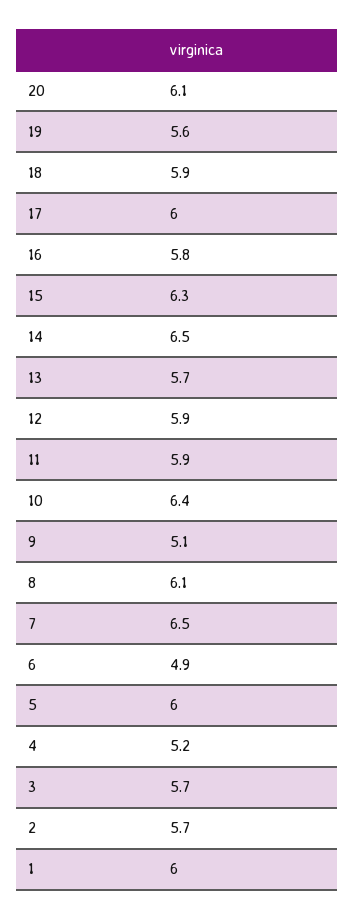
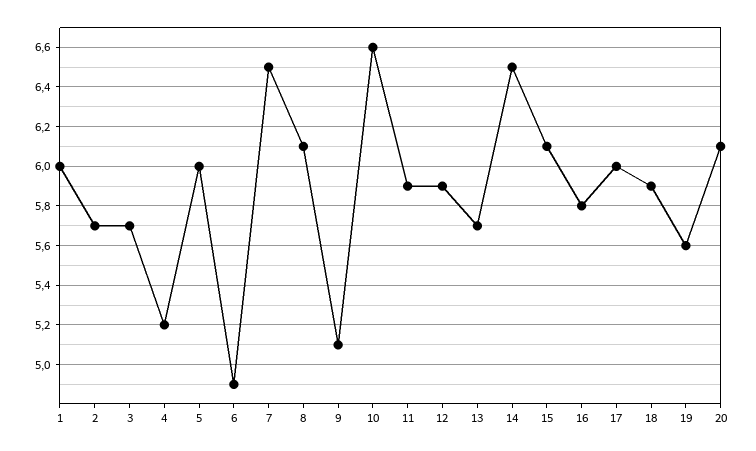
  {
    "20": 6.1,
    "19": 5.6,
    "18": 5.9,
    "17": 6,
    "16": 5.8,
-   "15": 6.3,
+   "15": 6.1,
    "14": 6.5,
    "13": 5.7,
    "12": 5.9,
    "11": 5.9,
-   "10": 6.4,
+   "10": 6.6,
    "9": 5.1,
    "8": 6.1,
    "7": 6.5,
    "6": 4.9,
    "5": 6,
    "4": 5.2,
    "3": 5.7,
    "2": 5.7,
    "1": 6
  }

